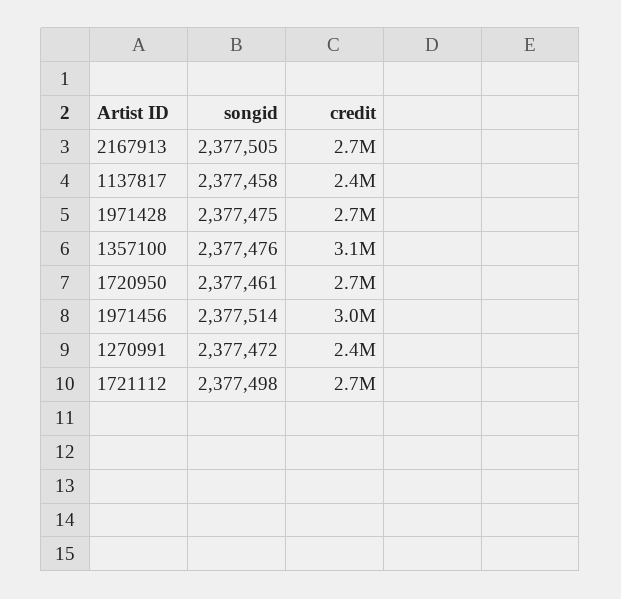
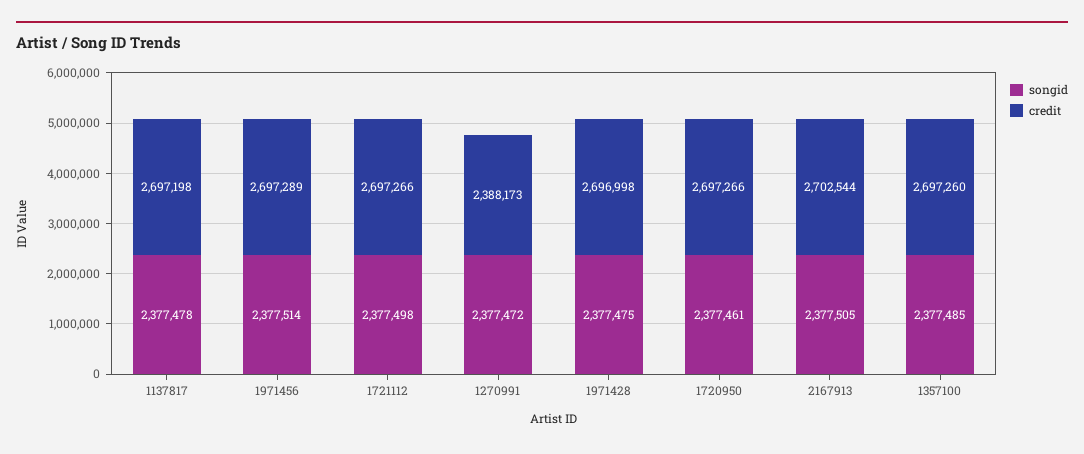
  {
    "songid": {
      "2167913": 2377505,
-     "1137817": 2377458,
+     "1137817": 2377478,
      "1971428": 2377475,
-     "1357100": 2377476,
+     "1357100": 2377485,
      "1720950": 2377461,
      "1971456": 2377514,
      "1270991": 2377472,
      "1721112": 2377498
    },
    "credit": {
      "2167913": 2702544,
-     "1137817": 2400000,
+     "1137817": 2697198,
      "1971428": 2696998,
-     "1357100": 3100000,
+     "1357100": 2697260,
      "1720950": 2697266,
-     "1971456": 3000000,
+     "1971456": 2697289,
      "1270991": 2388173,
      "1721112": 2697266
    }
  }

